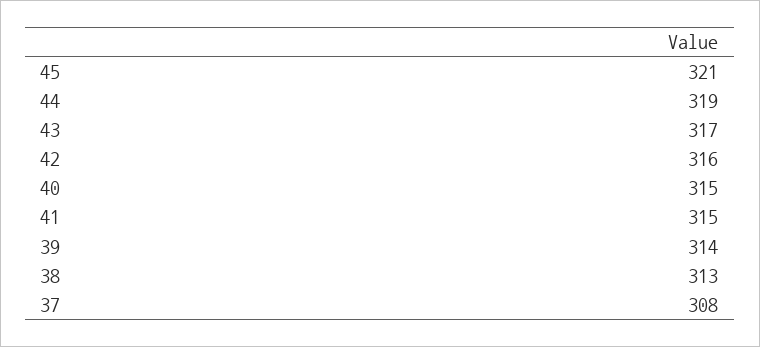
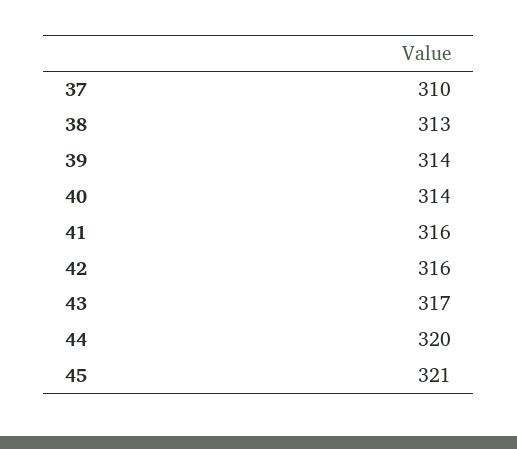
  {
    "45": 321,
-   "44": 319,
+   "44": 320,
    "43": 317,
    "42": 316,
-   "40": 315,
+   "40": 314,
-   "41": 315,
+   "41": 316,
    "39": 314,
    "38": 313,
-   "37": 308
+   "37": 310
  }

